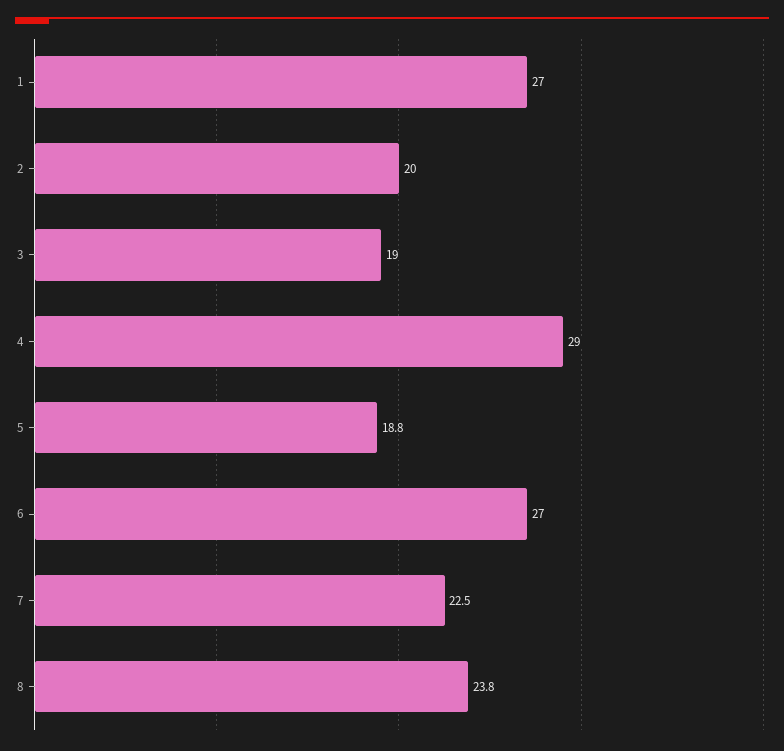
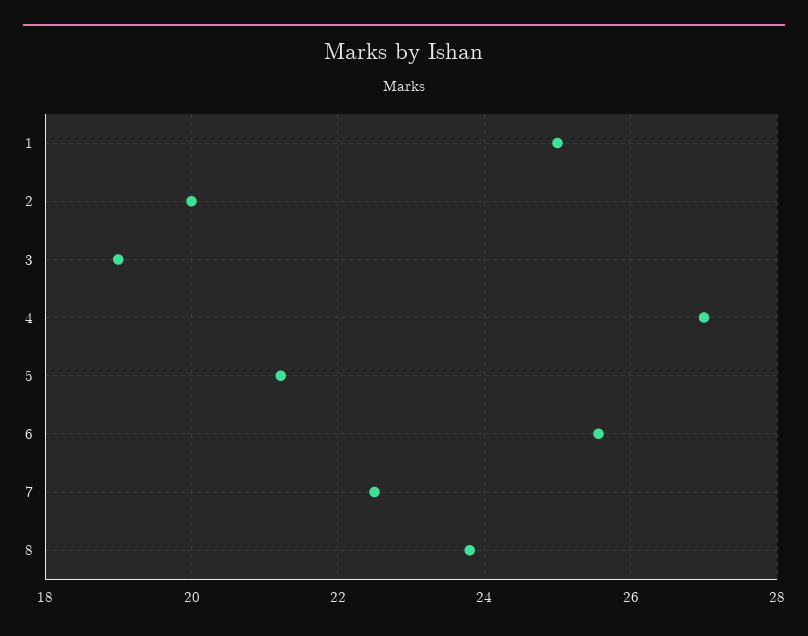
  {
-   "1": 27,
+   "1": 25,
    "2": 20,
    "3": 19,
-   "4": 29,
+   "4": 27,
-   "5": 18.8,
+   "5": 21.2,
-   "6": 27,
+   "6": 25.6,
    "7": 22.5,
    "8": 23.8
  }

